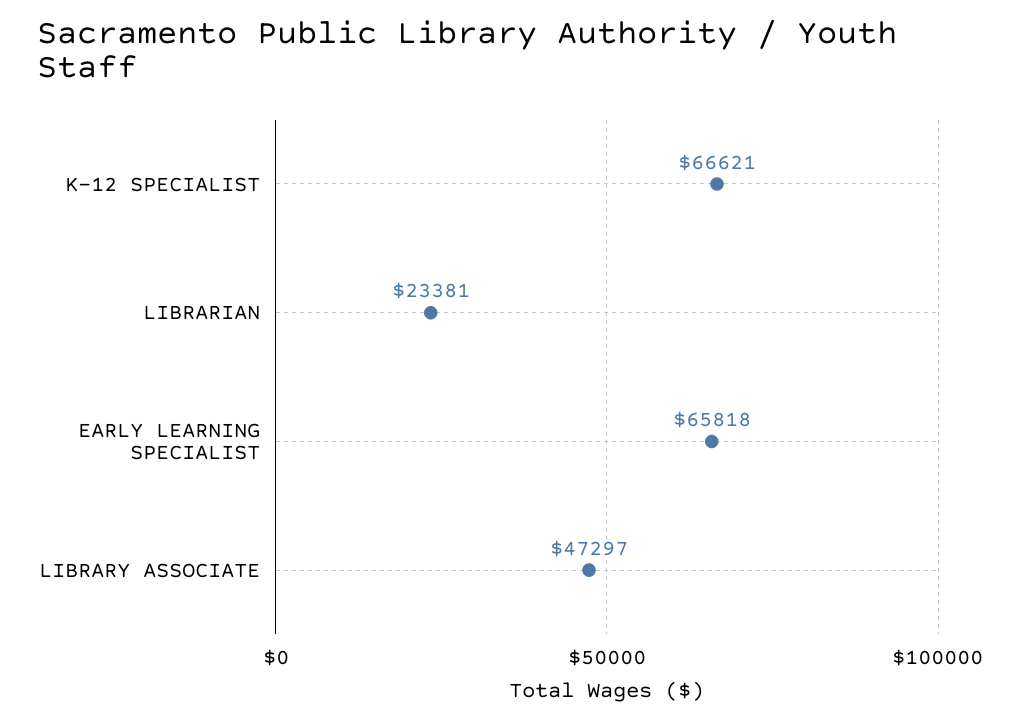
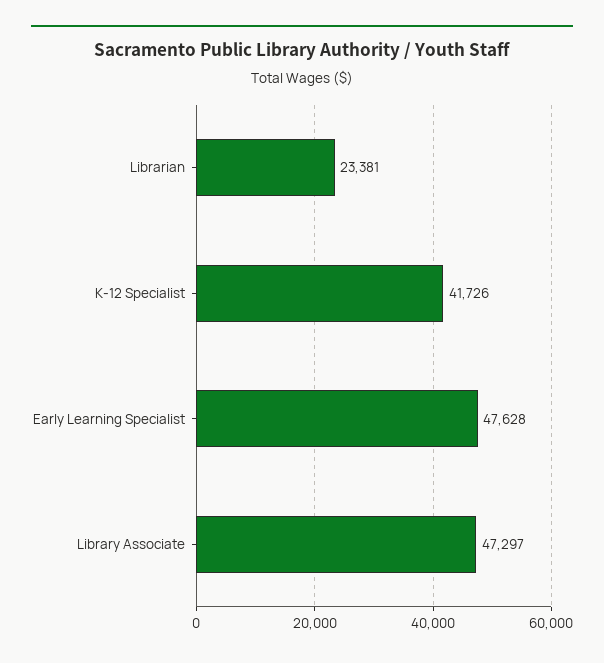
  {
-   "K-12 SPECIALIST": 66621,
+   "K-12 SPECIALIST": 41726,
    "LIBRARIAN": 23381,
-   "EARLY LEARNING SPECIALIST": 65818,
+   "EARLY LEARNING SPECIALIST": 47628,
    "LIBRARY ASSOCIATE": 47297
  }

